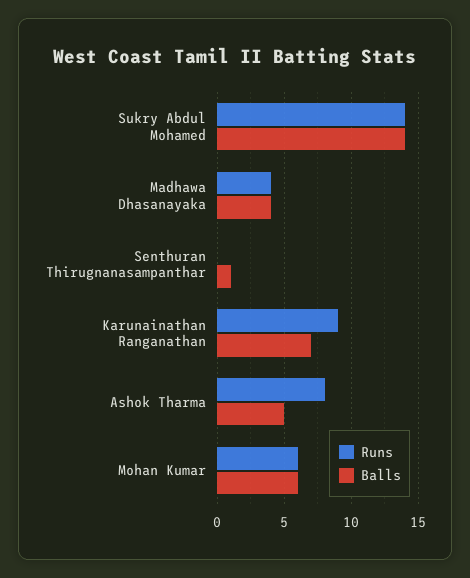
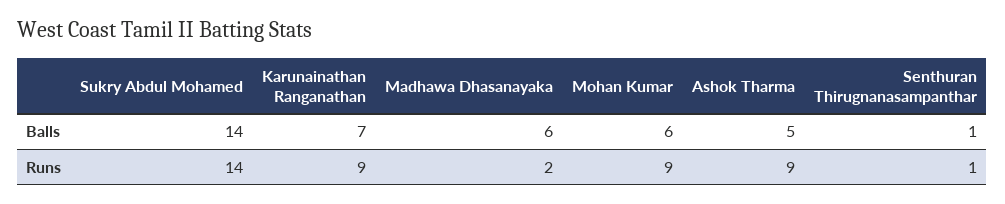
  {
    "Runs": {
      "Sukry Abdul Mohamed": 14,
-     "Madhawa Dhasanayaka": 4,
+     "Madhawa Dhasanayaka": 2,
-     "Senthuran Thirugnanasampanthar": 0,
+     "Senthuran Thirugnanasampanthar": 1,
      "Karunainathan Ranganathan": 9,
-     "Ashok Tharma": 8,
+     "Ashok Tharma": 9,
-     "Mohan Kumar": 6
+     "Mohan Kumar": 9
    },
    "Balls": {
      "Sukry Abdul Mohamed": 14,
-     "Madhawa Dhasanayaka": 4,
+     "Madhawa Dhasanayaka": 6,
      "Senthuran Thirugnanasampanthar": 1,
      "Karunainathan Ranganathan": 7,
      "Ashok Tharma": 5,
      "Mohan Kumar": 6
    }
  }

